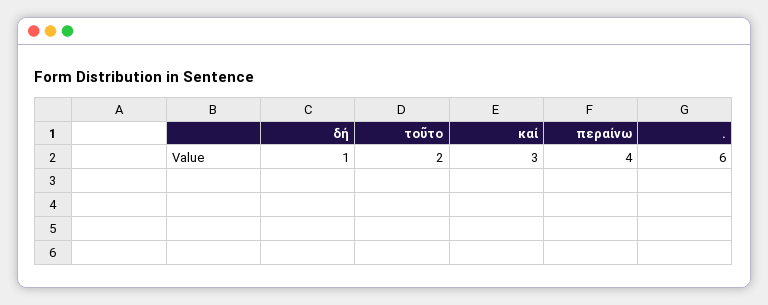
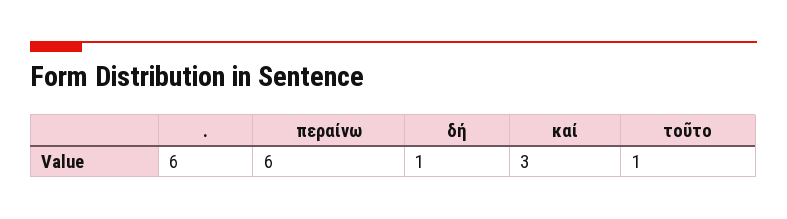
  {
    "δή": 1,
-   "τοῦτο": 2,
+   "τοῦτο": 1,
    "καί": 3,
-   "περαίνω": 4,
+   "περαίνω": 6,
    ".": 6
  }

